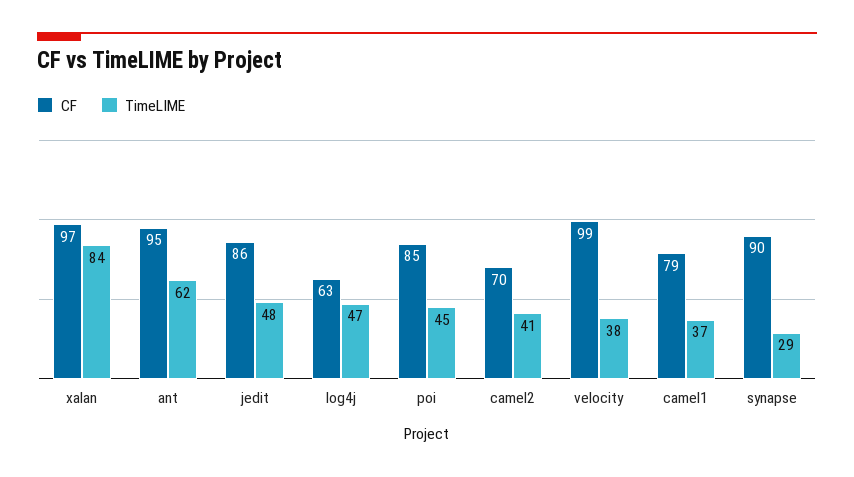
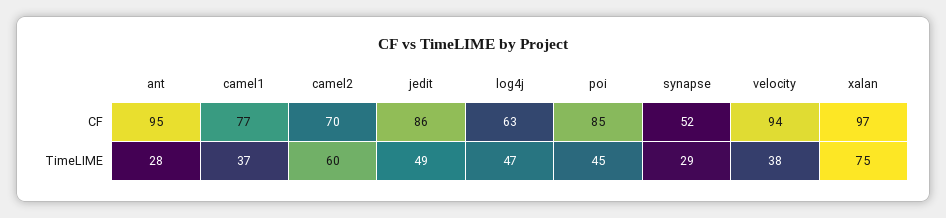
  {
    "CF": {
      "xalan": 97,
      "ant": 95,
      "jedit": 86,
      "log4j": 63,
      "poi": 85,
      "camel2": 70,
-     "velocity": 99,
+     "velocity": 94,
-     "camel1": 79,
+     "camel1": 77,
-     "synapse": 90
+     "synapse": 52
    },
    "TimeLIME": {
-     "xalan": 84,
+     "xalan": 75,
-     "ant": 62,
+     "ant": 28,
-     "jedit": 48,
+     "jedit": 49,
      "log4j": 47,
      "poi": 45,
-     "camel2": 41,
+     "camel2": 60,
      "velocity": 38,
      "camel1": 37,
      "synapse": 29
    }
  }

